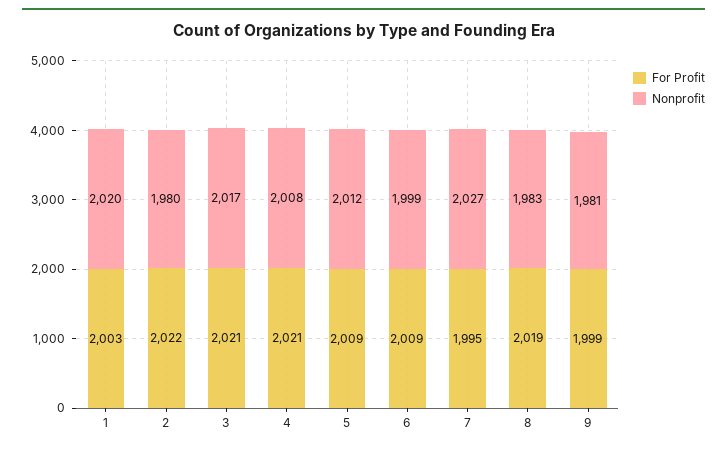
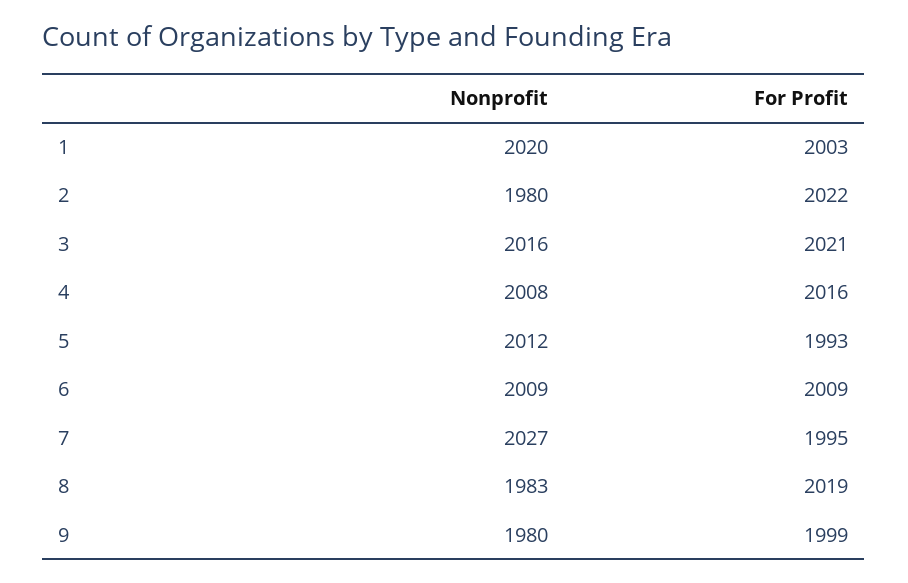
  {
    "For Profit": {
      "1": 2003,
      "2": 2022,
      "3": 2021,
-     "4": 2021,
+     "4": 2016,
-     "5": 2009,
+     "5": 1993,
      "6": 2009,
      "7": 1995,
      "8": 2019,
      "9": 1999
    },
    "Nonprofit": {
      "1": 2020,
      "2": 1980,
-     "3": 2017,
+     "3": 2016,
      "4": 2008,
      "5": 2012,
-     "6": 1999,
+     "6": 2009,
      "7": 2027,
      "8": 1983,
-     "9": 1981
+     "9": 1980
    }
  }

